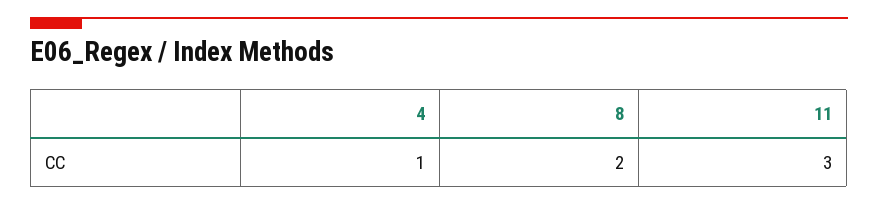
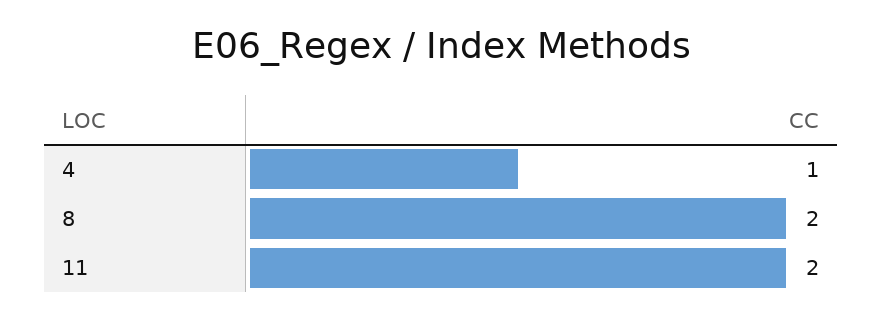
  {
    "4": 1,
    "8": 2,
-   "11": 3
+   "11": 2
  }

